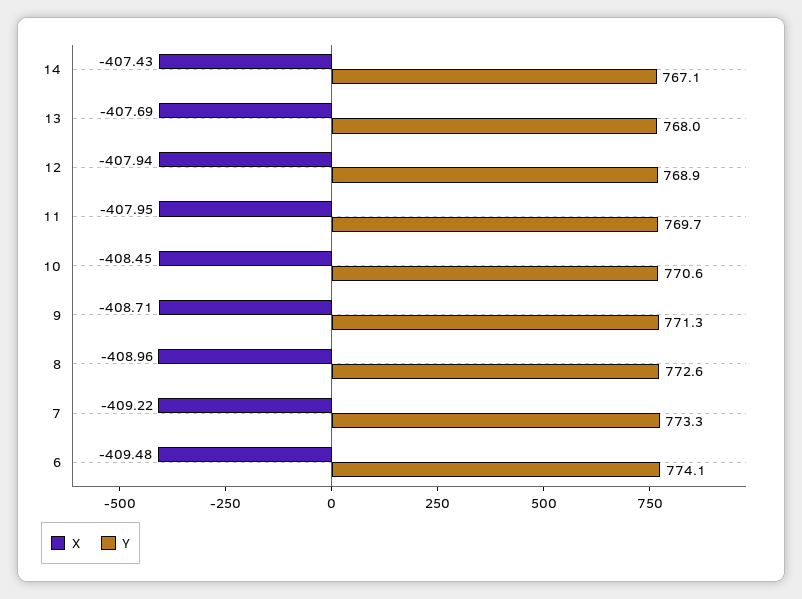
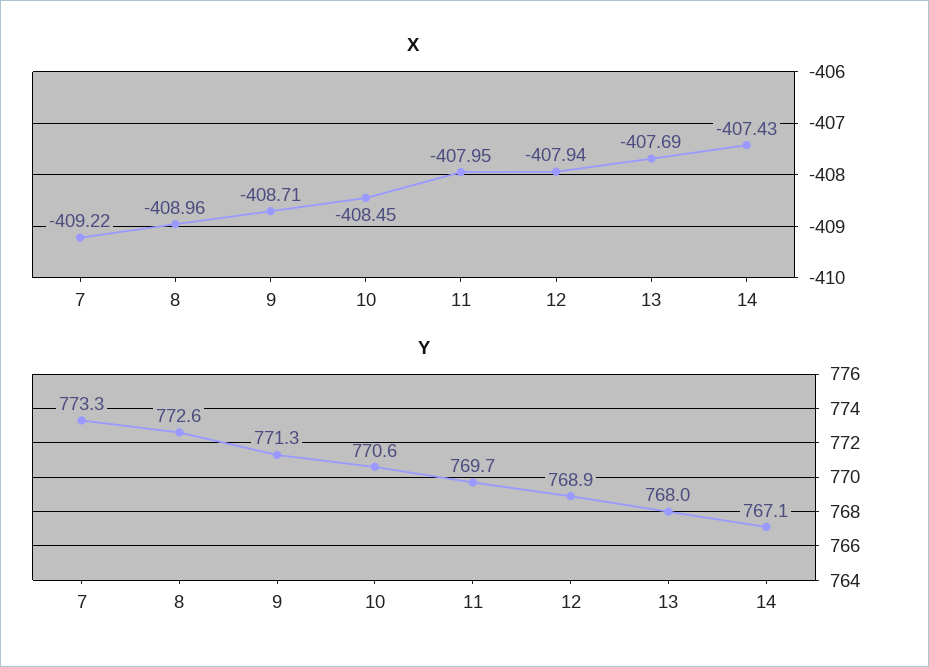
  {
    "X": {
      "14": -407.43,
      "13": -407.69,
      "12": -407.94,
      "11": -407.95,
      "10": -408.45,
      "9": -408.71,
      "8": -408.96,
-     "7": -409.22,
+     "7": -409.22
-     "6": -409.48
    },
    "Y": {
      "14": 767.1,
      "13": 768,
      "12": 768.9,
      "11": 769.7,
      "10": 770.6,
      "9": 771.3,
      "8": 772.6,
-     "7": 773.3,
+     "7": 773.3
-     "6": 774.1
    }
  }

